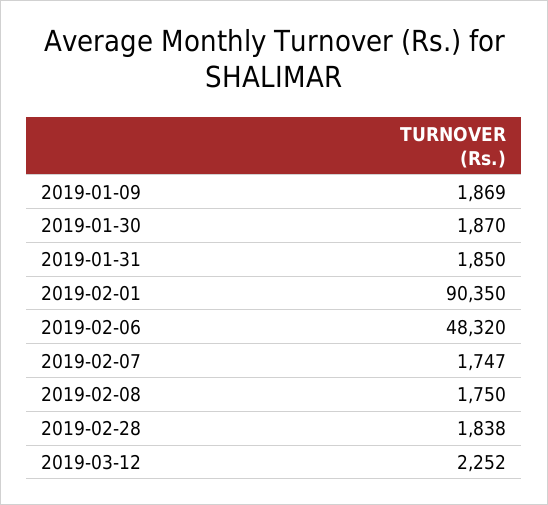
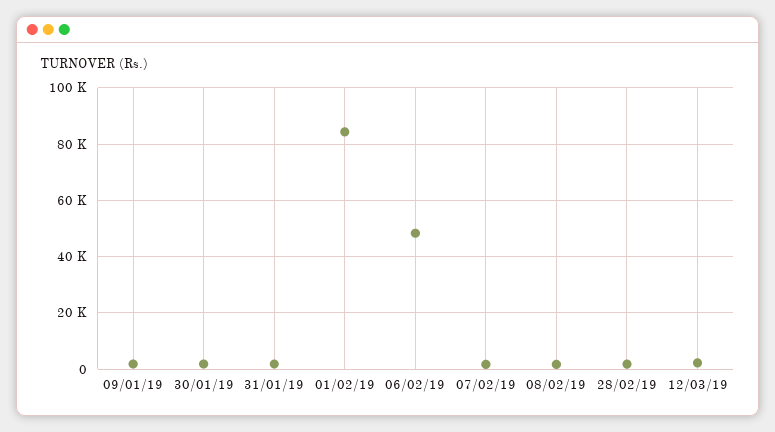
  {
    "2019-01-09": 1869,
    "2019-01-30": 1870,
    "2019-01-31": 1850,
-   "2019-02-01": 90350,
+   "2019-02-01": 85000,
    "2019-02-06": 48320,
    "2019-02-07": 1747,
    "2019-02-08": 1750,
    "2019-02-28": 1838,
    "2019-03-12": 2252
  }

